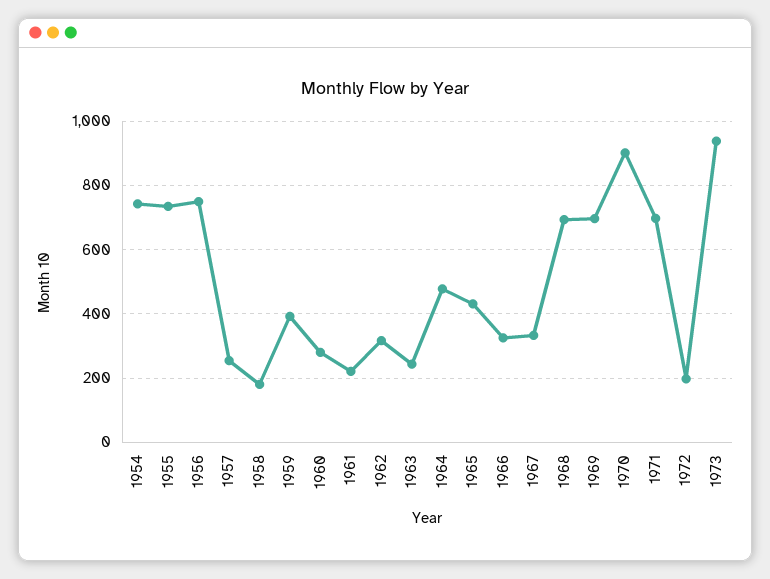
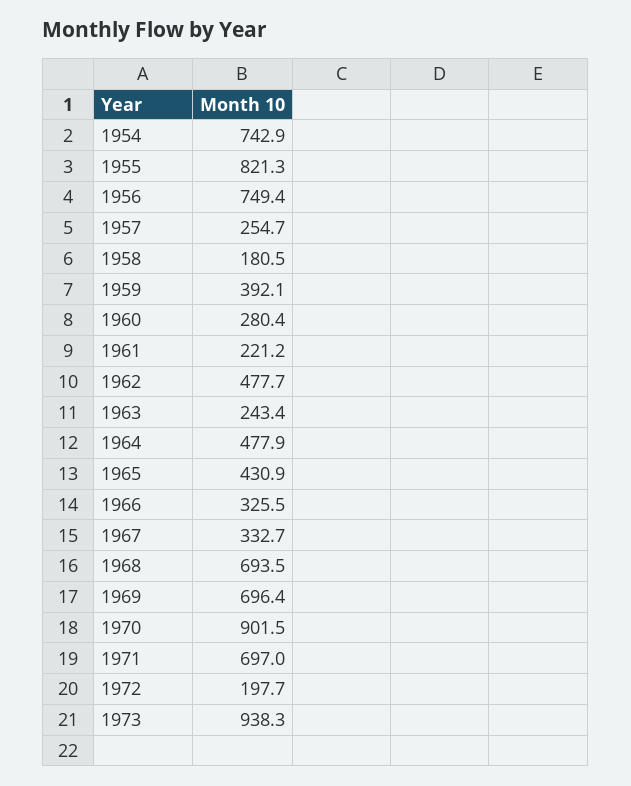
  {
    "1954": 742.9,
-   "1955": 740,
+   "1955": 821.3,
    "1956": 749.4,
    "1957": 254.7,
    "1958": 180.5,
    "1959": 392.1,
    "1960": 280.4,
    "1961": 221.2,
-   "1962": 320,
+   "1962": 477.7,
    "1963": 243.4,
    "1964": 477.9,
    "1965": 430.9,
    "1966": 325.5,
    "1967": 332.7,
    "1968": 693.5,
    "1969": 696.4,
    "1970": 901.5,
    "1971": 697,
    "1972": 197.7,
    "1973": 938.3
  }

